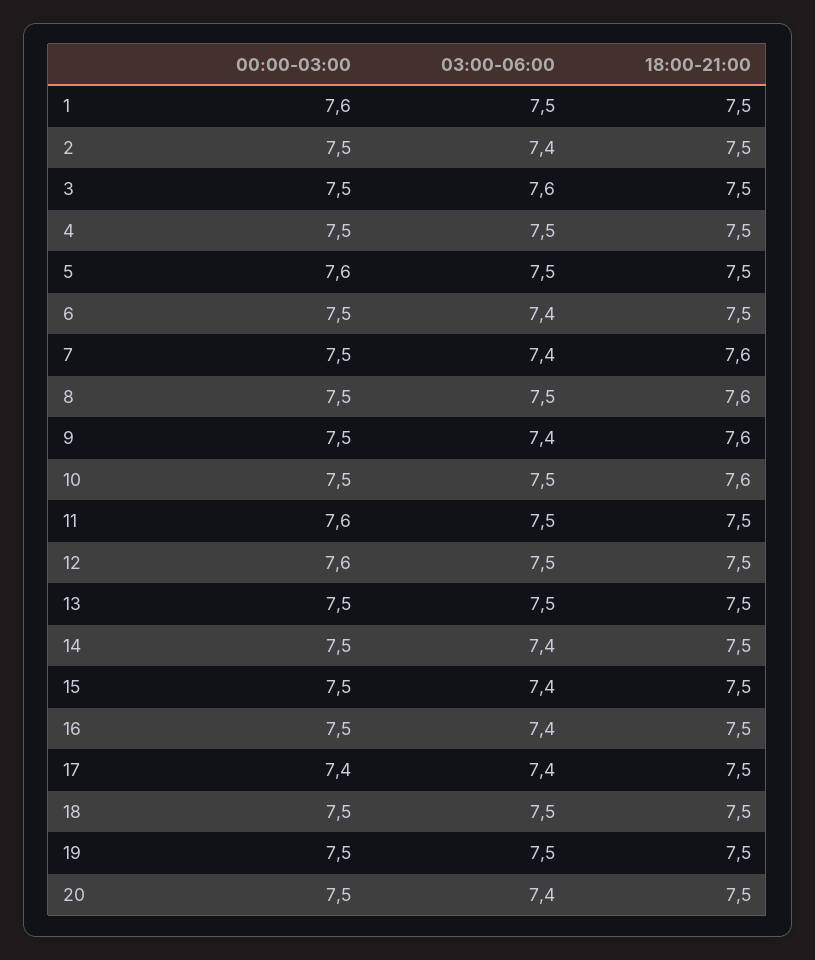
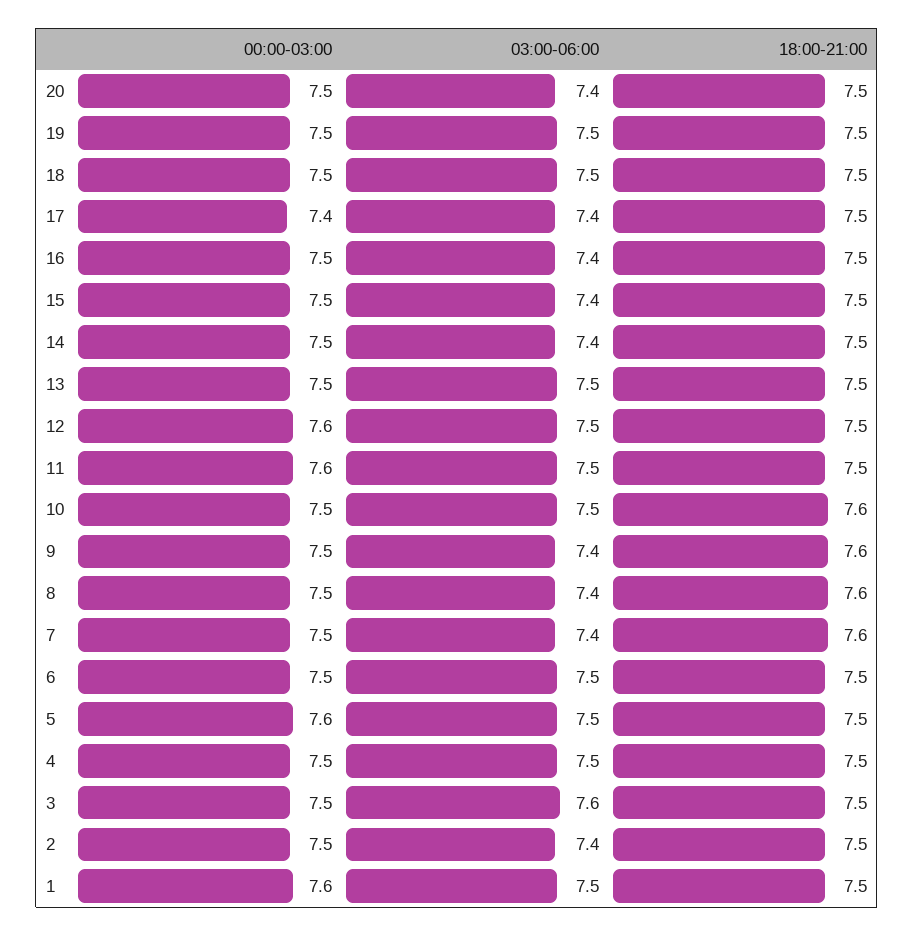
  {
    "00:00-03:00": {
      "1": 7.6,
      "2": 7.5,
      "3": 7.5,
      "4": 7.5,
      "5": 7.6,
      "6": 7.5,
      "7": 7.5,
      "8": 7.5,
      "9": 7.5,
      "10": 7.5,
      "11": 7.6,
      "12": 7.6,
      "13": 7.5,
      "14": 7.5,
      "15": 7.5,
      "16": 7.5,
      "17": 7.4,
      "18": 7.5,
      "19": 7.5,
      "20": 7.5
    },
    "03:00-06:00": {
      "1": 7.5,
      "2": 7.4,
      "3": 7.6,
      "4": 7.5,
      "5": 7.5,
-     "6": 7.4,
+     "6": 7.5,
      "7": 7.4,
-     "8": 7.5,
+     "8": 7.4,
      "9": 7.4,
      "10": 7.5,
      "11": 7.5,
      "12": 7.5,
      "13": 7.5,
      "14": 7.4,
      "15": 7.4,
      "16": 7.4,
      "17": 7.4,
      "18": 7.5,
      "19": 7.5,
      "20": 7.4
    },
    "18:00-21:00": {
      "1": 7.5,
      "2": 7.5,
      "3": 7.5,
      "4": 7.5,
      "5": 7.5,
      "6": 7.5,
      "7": 7.6,
      "8": 7.6,
      "9": 7.6,
      "10": 7.6,
      "11": 7.5,
      "12": 7.5,
      "13": 7.5,
      "14": 7.5,
      "15": 7.5,
      "16": 7.5,
      "17": 7.5,
      "18": 7.5,
      "19": 7.5,
      "20": 7.5
    }
  }

